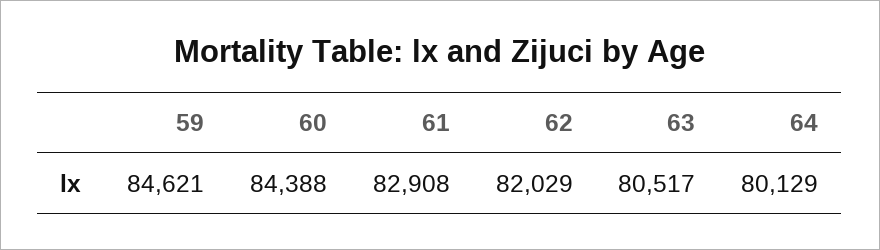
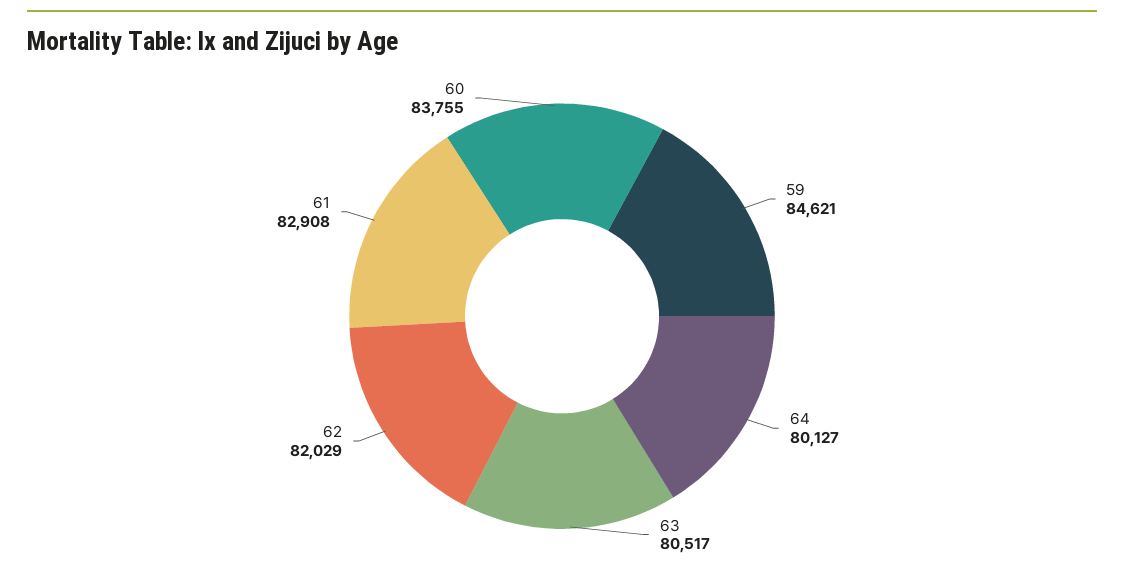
  {
    "59": 84621,
-   "60": 84388,
+   "60": 83755,
    "61": 82908,
    "62": 82029,
    "63": 80517,
-   "64": 80129
+   "64": 80127
  }

